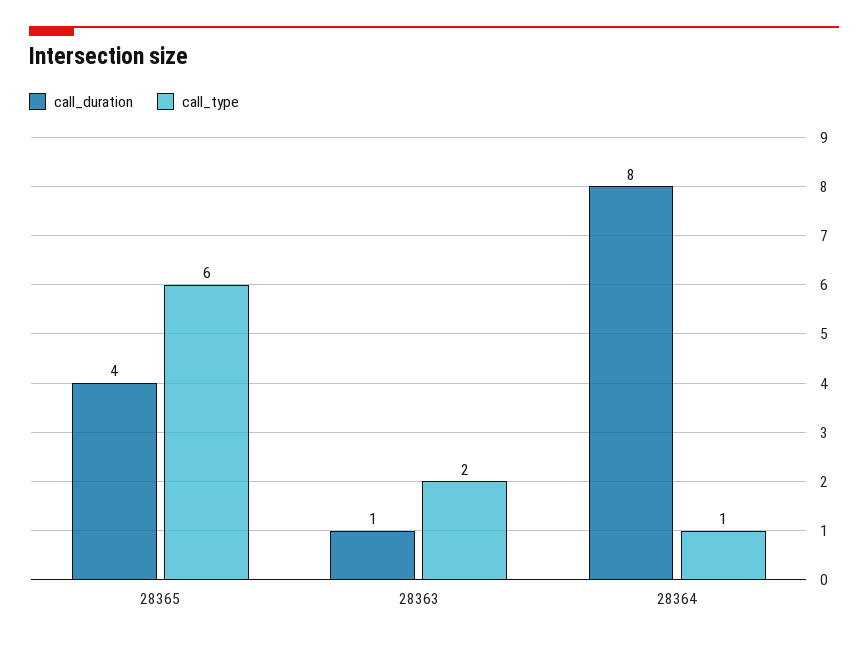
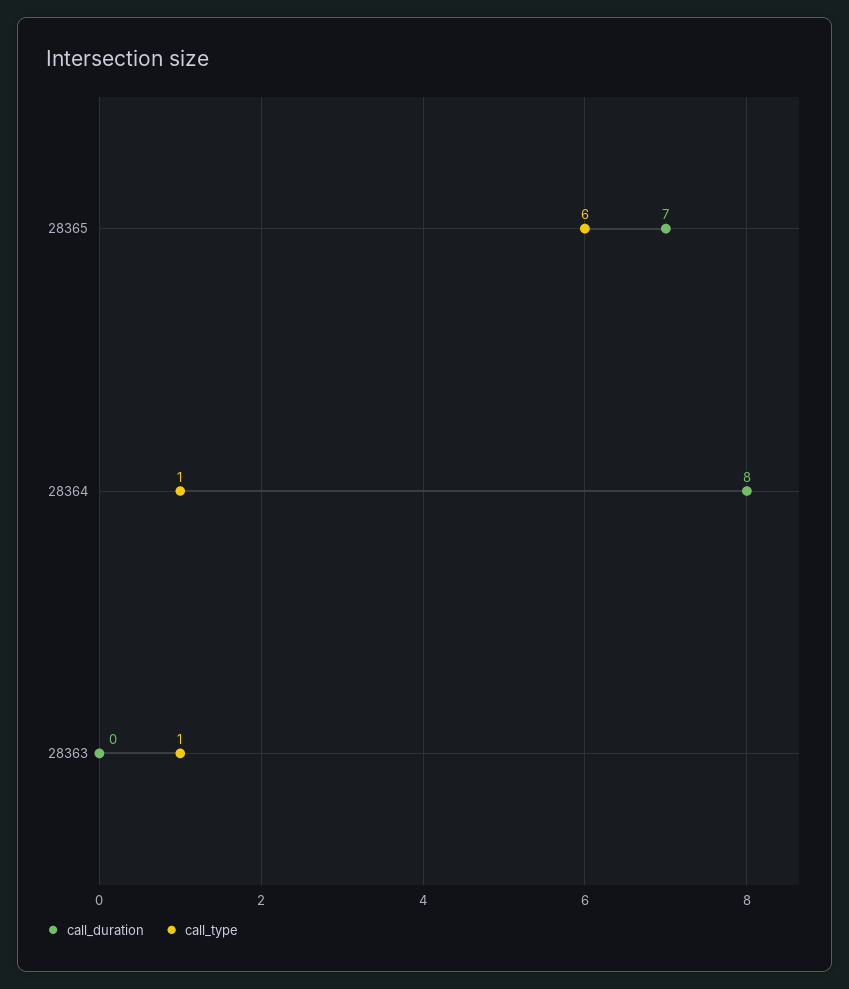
  {
    "call_duration": {
-     "28365": 4,
+     "28365": 7,
-     "28363": 1,
+     "28363": 0,
      "28364": 8
    },
    "call_type": {
      "28365": 6,
-     "28363": 2,
+     "28363": 1,
      "28364": 1
    }
  }

